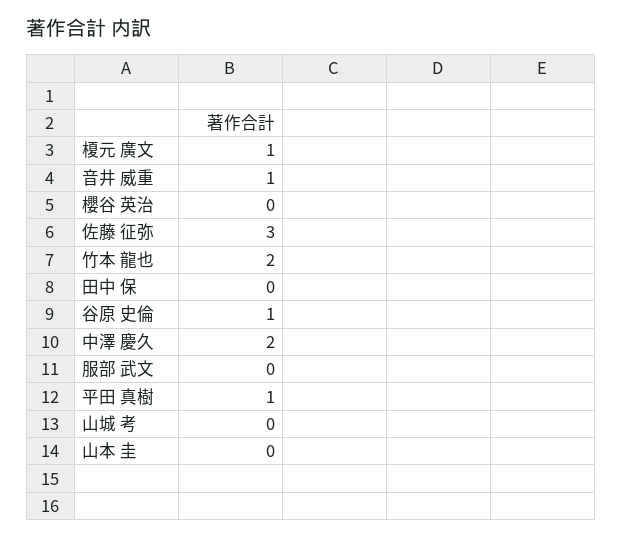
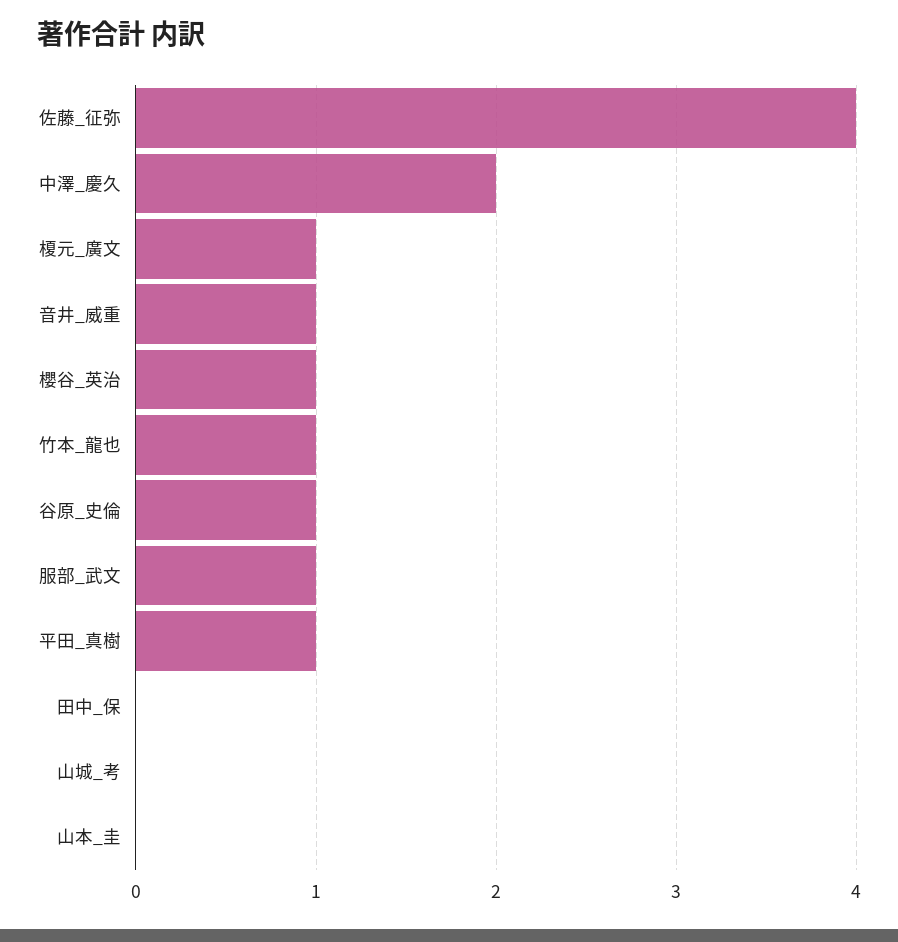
  {
    "榎元 廣文": 1,
    "音井 威重": 1,
-   "櫻谷 英治": 0,
+   "櫻谷 英治": 1,
-   "佐藤 征弥": 3,
+   "佐藤 征弥": 4,
-   "竹本 龍也": 2,
+   "竹本 龍也": 1,
    "田中 保": 0,
    "谷原 史倫": 1,
    "中澤 慶久": 2,
-   "服部 武文": 0,
+   "服部 武文": 1,
    "平田 真樹": 1,
    "山城 考": 0,
    "山本 圭": 0
  }

